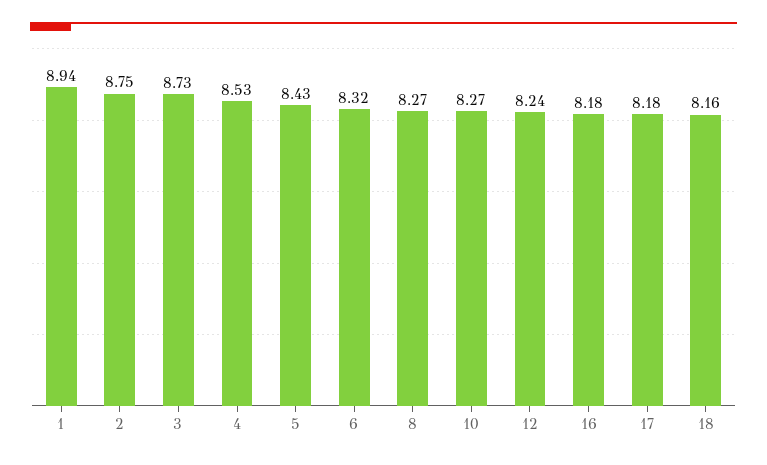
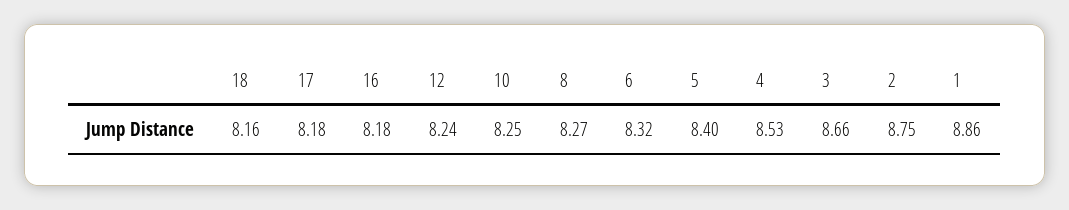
  {
-   "1": 8.94,
+   "1": 8.86,
    "2": 8.75,
-   "3": 8.73,
+   "3": 8.66,
    "4": 8.53,
-   "5": 8.43,
+   "5": 8.4,
    "6": 8.32,
    "8": 8.27,
-   "10": 8.27,
+   "10": 8.25,
    "12": 8.24,
    "16": 8.18,
    "17": 8.18,
    "18": 8.16
  }

